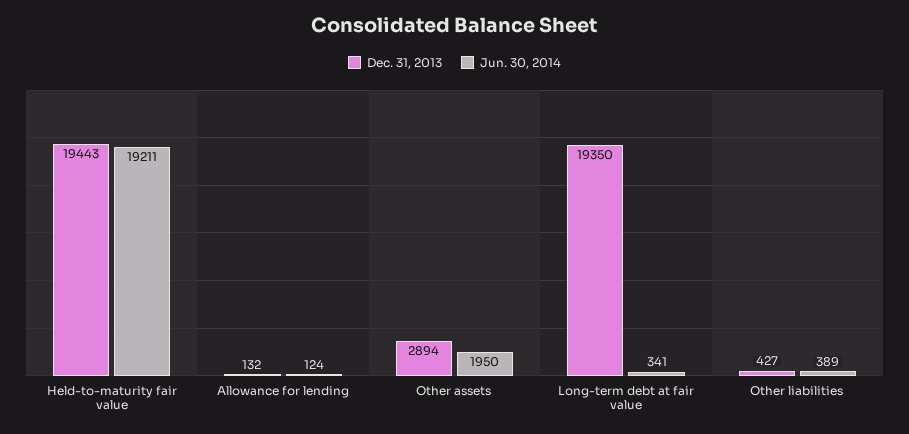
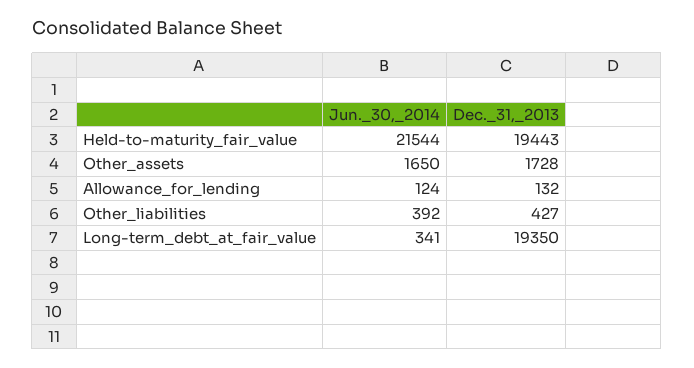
  {
    "Dec. 31, 2013": {
      "Held-to-maturity fair value": 19443,
      "Allowance for lending": 132,
-     "Other assets": 2894,
+     "Other assets": 1728,
      "Long-term debt at fair value": 19350,
      "Other liabilities": 427
    },
    "Jun. 30, 2014": {
-     "Held-to-maturity fair value": 19211,
+     "Held-to-maturity fair value": 21544,
      "Allowance for lending": 124,
-     "Other assets": 1950,
+     "Other assets": 1650,
      "Long-term debt at fair value": 341,
-     "Other liabilities": 389
+     "Other liabilities": 392
    }
  }

